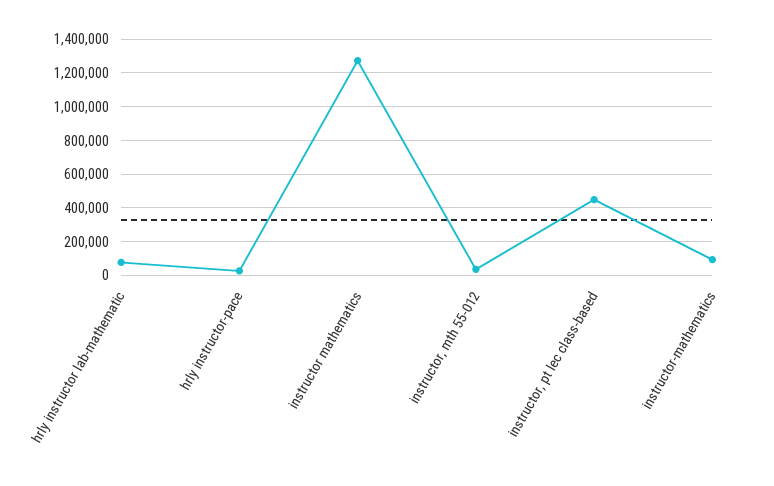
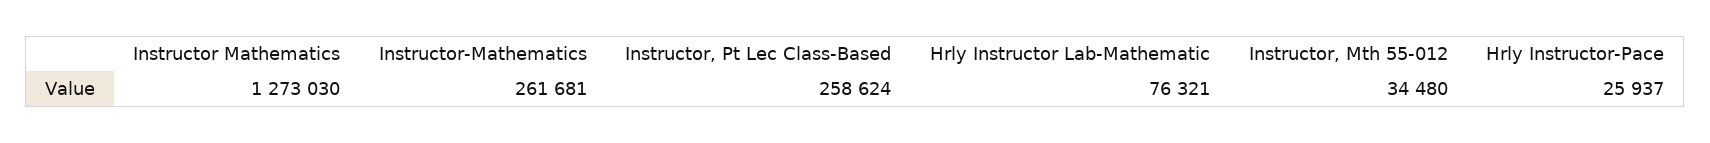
  {
    "hrly instructor lab-mathematic": 76321,
    "hrly instructor-pace": 25937,
    "instructor mathematics": 1273030,
    "instructor, mth 55-012": 34480,
-   "instructor, pt lec class-based": 450000,
+   "instructor, pt lec class-based": 258624,
-   "instructor-mathematics": 100000
+   "instructor-mathematics": 261681
  }

